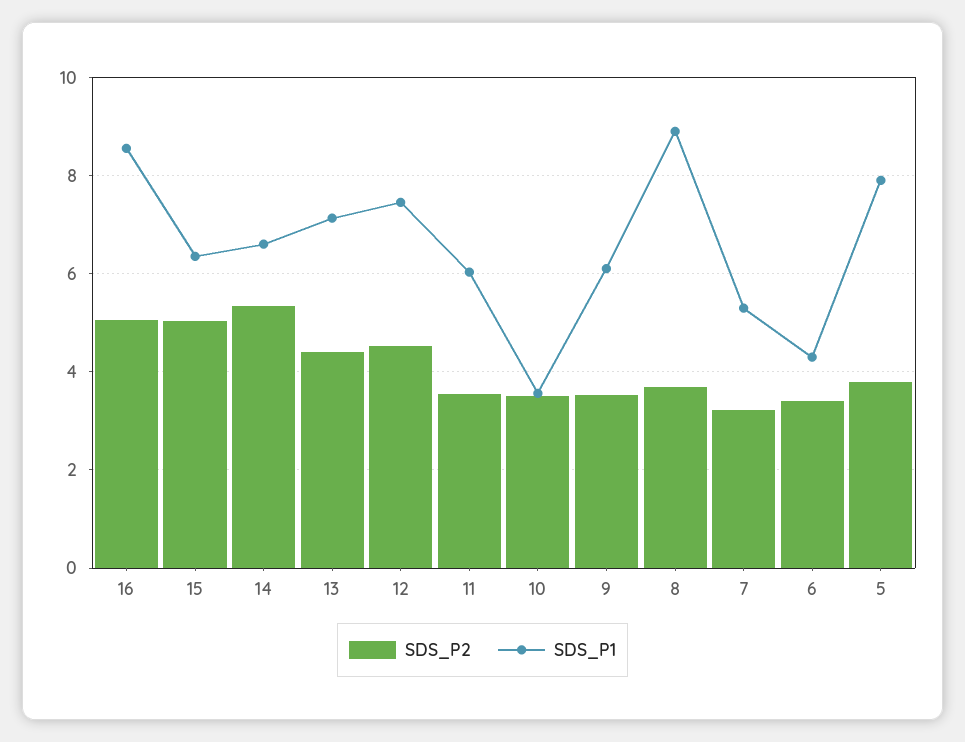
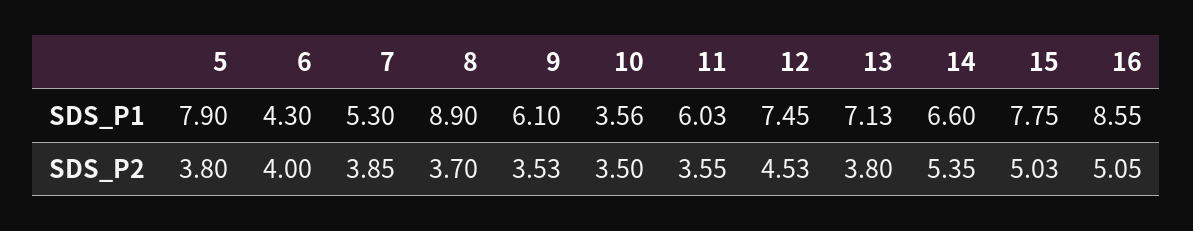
  {
    "SDS_P2": {
      "16": 5.05,
      "15": 5.03,
      "14": 5.35,
-     "13": 4.4,
+     "13": 3.8,
      "12": 4.53,
      "11": 3.55,
      "10": 3.5,
      "9": 3.53,
      "8": 3.7,
-     "7": 3.2,
+     "7": 3.85,
-     "6": 3.4,
+     "6": 4,
      "5": 3.8
    },
    "SDS_P1": {
      "16": 8.55,
-     "15": 6.4,
+     "15": 7.75,
      "14": 6.6,
      "13": 7.13,
      "12": 7.45,
      "11": 6.03,
      "10": 3.56,
      "9": 6.1,
      "8": 8.9,
      "7": 5.3,
      "6": 4.3,
      "5": 7.9
    }
  }

